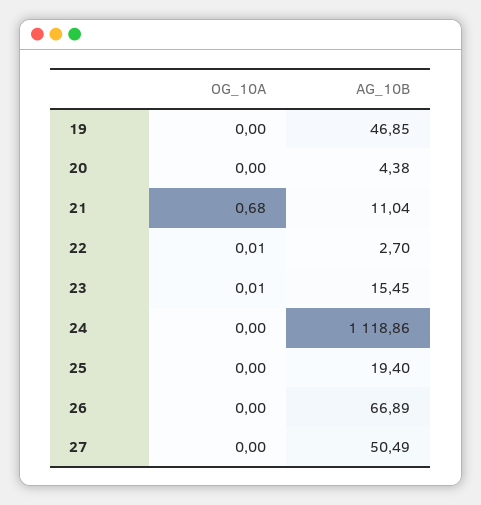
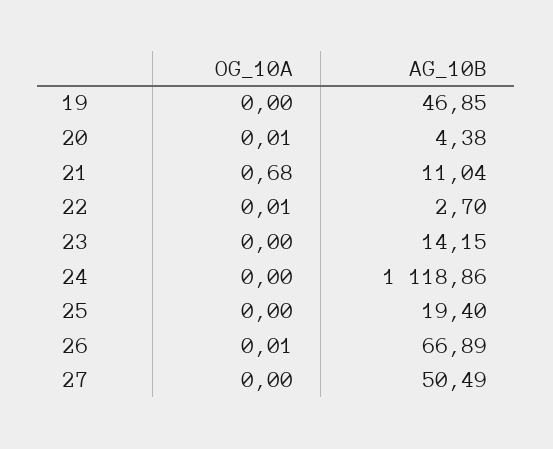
  {
    "OG_10A": {
      "19": 0,
-     "20": 0,
+     "20": 0.01,
      "21": 0.68,
      "22": 0.01,
-     "23": 0.01,
+     "23": 0,
      "24": 0,
      "25": 0,
-     "26": 0,
+     "26": 0.01,
      "27": 0
    },
    "AG_10B": {
      "19": 46.85,
      "20": 4.38,
      "21": 11.04,
      "22": 2.7,
-     "23": 15.45,
+     "23": 14.15,
      "24": 1118.86,
      "25": 19.4,
      "26": 66.89,
      "27": 50.49
    }
  }

